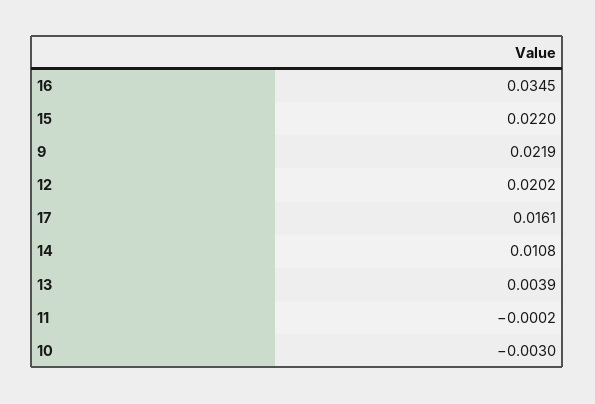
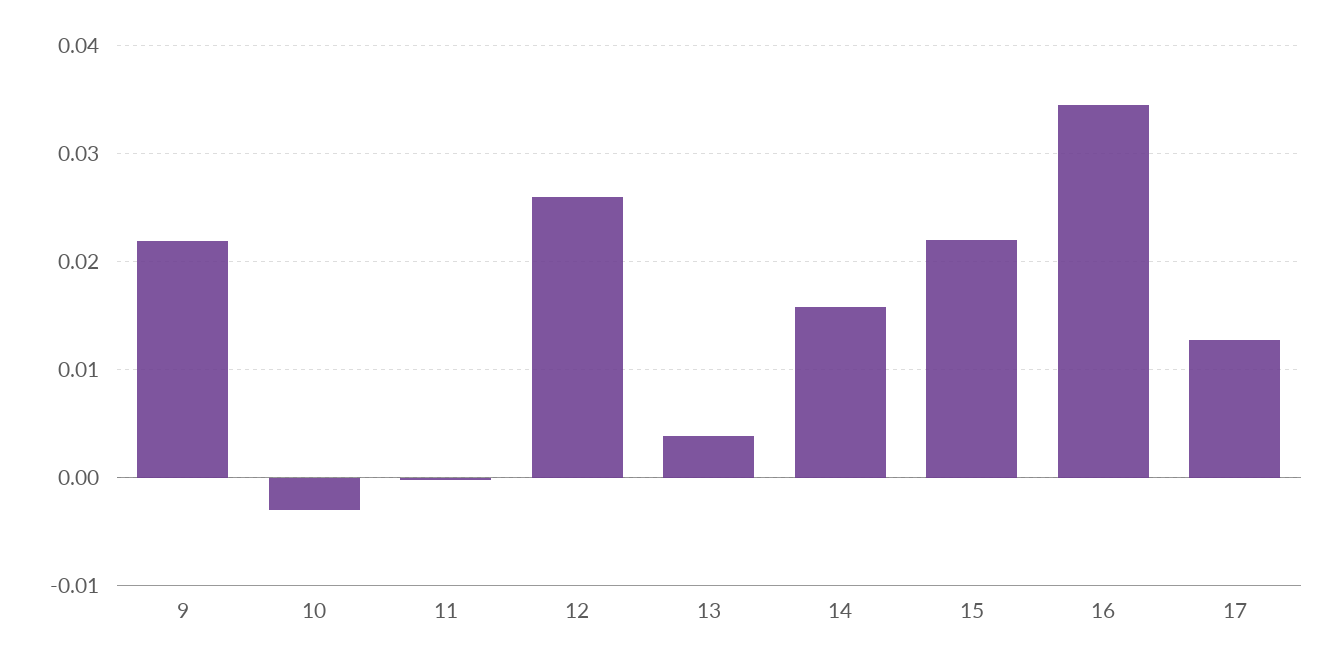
  {
    "16": 0.0345,
    "15": 0.022,
    "9": 0.0219,
-   "12": 0.0202,
+   "12": 0.026,
-   "17": 0.0161,
+   "17": 0.013,
-   "14": 0.0108,
+   "14": 0.016,
    "13": 0.0039,
    "11": -0.0002,
    "10": -0.003
  }

